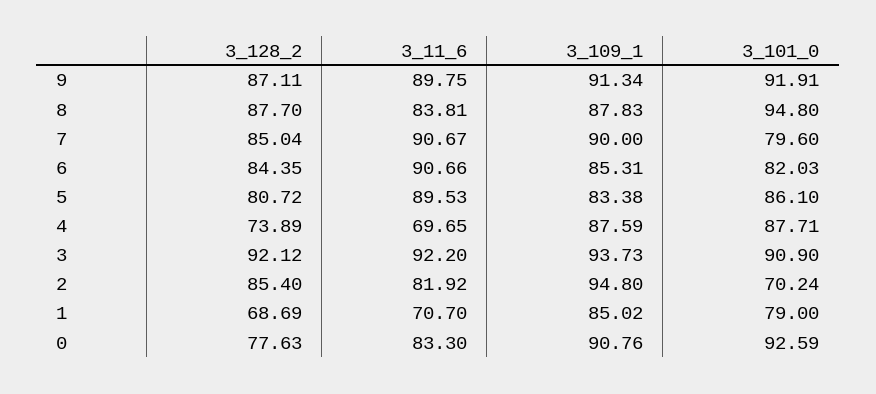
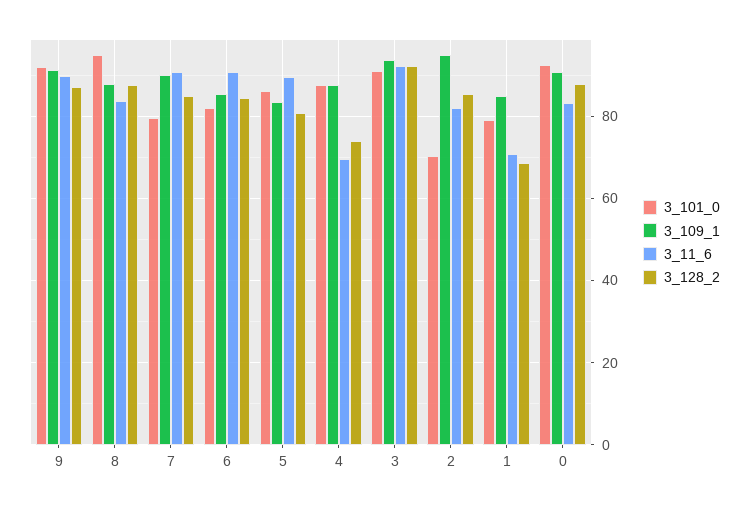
  {
    "3_128_2": {
      "9": 87.11,
      "8": 87.7,
      "7": 85.04,
      "6": 84.35,
      "5": 80.72,
      "4": 73.89,
      "3": 92.12,
      "2": 85.4,
      "1": 68.69,
-     "0": 77.63
+     "0": 88
    },
    "3_11_6": {
      "9": 89.75,
      "8": 83.81,
      "7": 90.67,
      "6": 90.66,
      "5": 89.53,
      "4": 69.65,
      "3": 92.2,
      "2": 81.92,
      "1": 70.7,
      "0": 83.3
    },
    "3_109_1": {
      "9": 91.34,
      "8": 87.83,
      "7": 90,
      "6": 85.31,
      "5": 83.38,
      "4": 87.59,
      "3": 93.73,
      "2": 94.8,
      "1": 85.02,
      "0": 90.76
    },
    "3_101_0": {
      "9": 91.91,
      "8": 94.8,
      "7": 79.6,
      "6": 82.03,
      "5": 86.1,
      "4": 87.71,
      "3": 90.9,
      "2": 70.24,
      "1": 79,
      "0": 92.59
    }
  }

